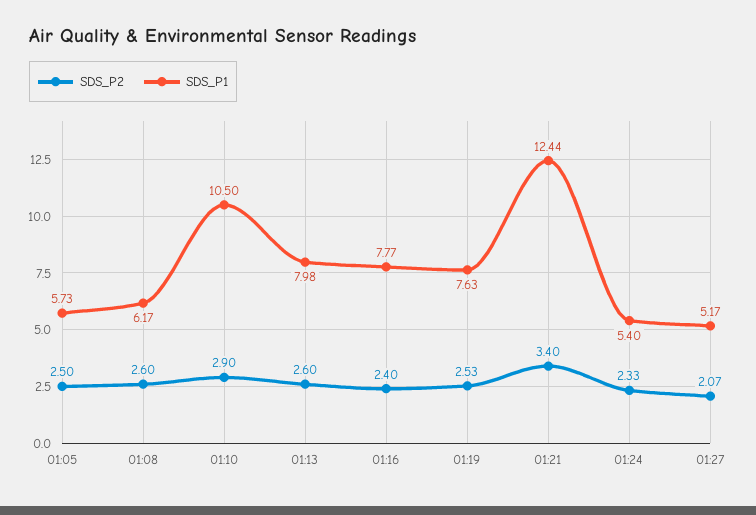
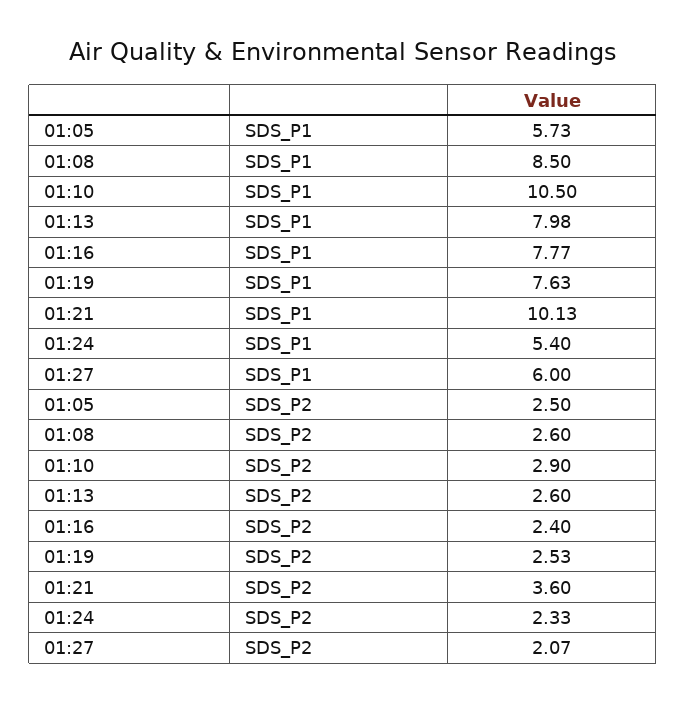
  {
    "SDS_P2": {
      "01:05": 2.5,
      "01:08": 2.6,
      "01:10": 2.9,
      "01:13": 2.6,
      "01:16": 2.4,
      "01:19": 2.53,
-     "01:21": 3.4,
+     "01:21": 3.6,
      "01:24": 2.33,
      "01:27": 2.07
    },
    "SDS_P1": {
      "01:05": 5.73,
-     "01:08": 6.17,
+     "01:08": 8.5,
      "01:10": 10.5,
      "01:13": 7.98,
      "01:16": 7.77,
      "01:19": 7.63,
-     "01:21": 12.44,
+     "01:21": 10.13,
      "01:24": 5.4,
-     "01:27": 5.17
+     "01:27": 6
    }
  }

